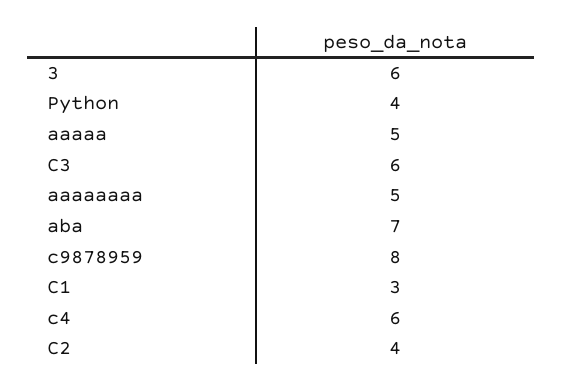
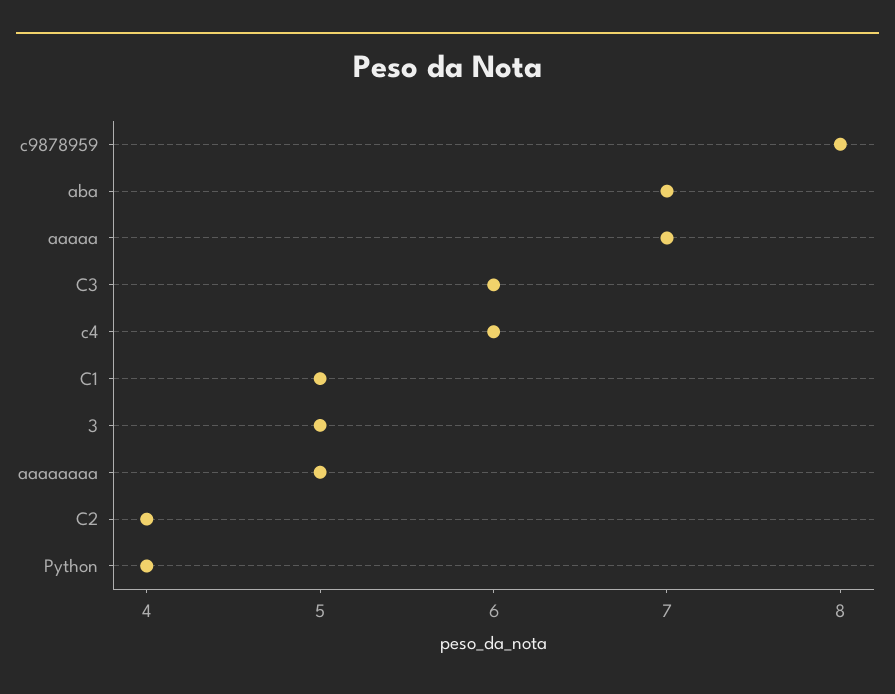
  {
-   "3": 6,
+   "3": 5,
    "Python": 4,
-   "aaaaa": 5,
+   "aaaaa": 7,
    "C3": 6,
    "aaaaaaaa": 5,
    "aba": 7,
    "c9878959": 8,
-   "C1": 3,
+   "C1": 5,
    "c4": 6,
    "C2": 4
  }

